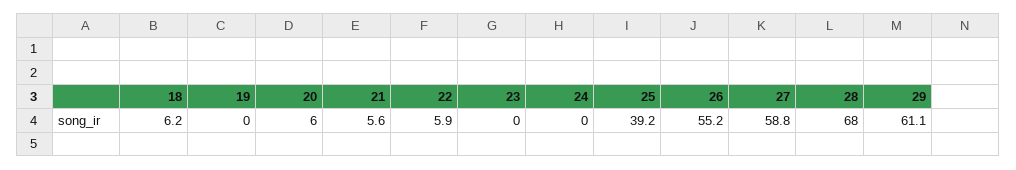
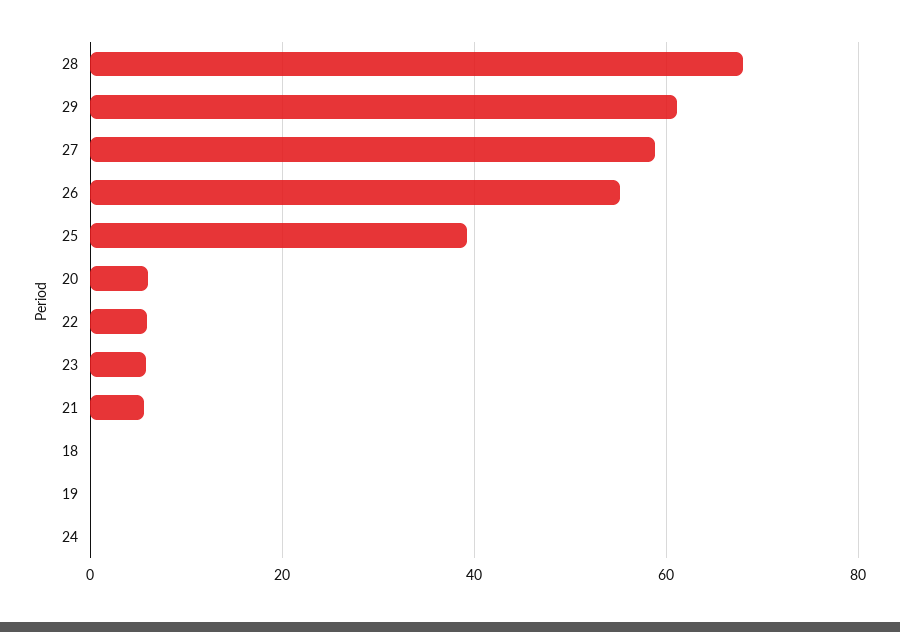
  {
-   "18": 6.2,
+   "18": 0,
    "19": 0,
    "20": 6,
    "21": 5.6,
    "22": 5.9,
-   "23": 0,
+   "23": 6,
    "24": 0,
    "25": 39.2,
    "26": 55.2,
    "27": 58.8,
    "28": 68,
    "29": 61.1
  }

